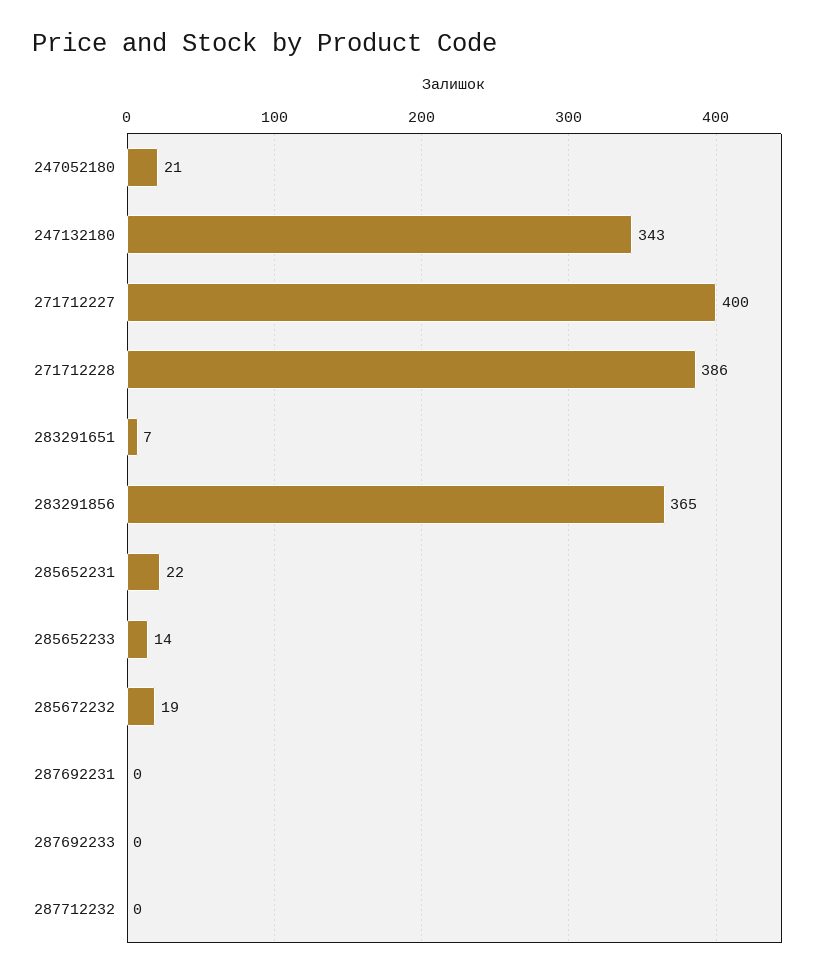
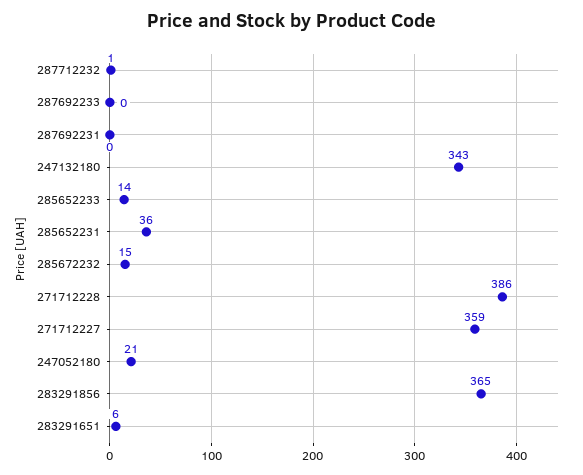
  {
    "247052180": 21,
    "247132180": 343,
-   "271712227": 400,
+   "271712227": 359,
    "271712228": 386,
-   "283291651": 7,
+   "283291651": 6,
    "283291856": 365,
-   "285652231": 22,
+   "285652231": 36,
    "285652233": 14,
-   "285672232": 19,
+   "285672232": 15,
    "287692231": 0,
    "287692233": 0,
-   "287712232": 0
+   "287712232": 1
  }

